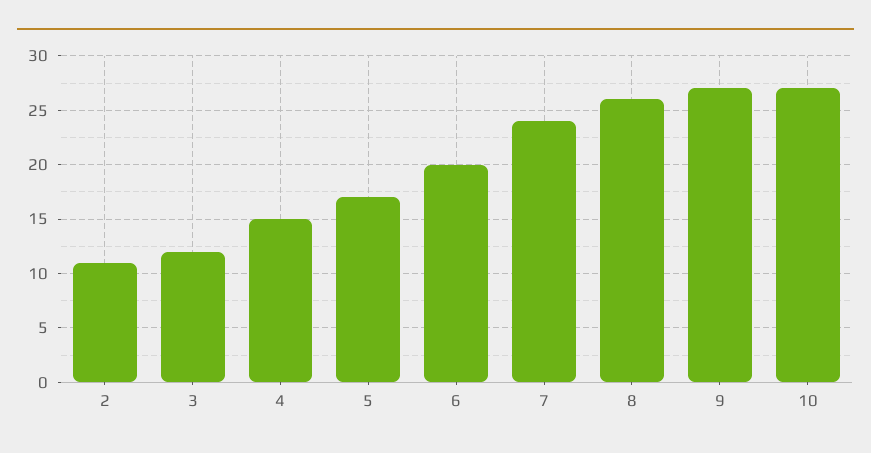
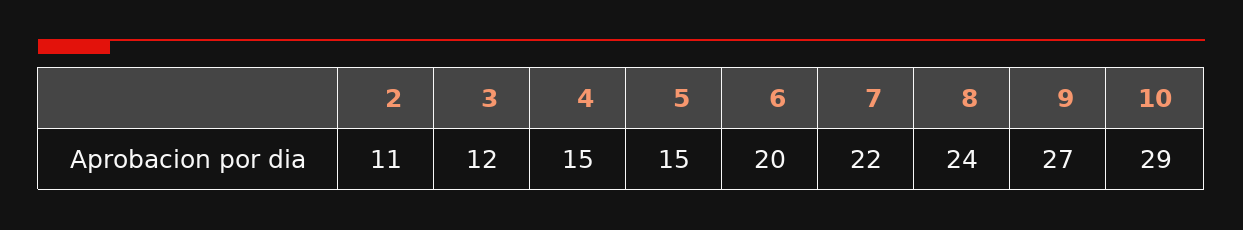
  {
    "2": 11,
    "3": 12,
    "4": 15,
-   "5": 17,
+   "5": 15,
    "6": 20,
-   "7": 24,
+   "7": 22,
-   "8": 26,
+   "8": 24,
    "9": 27,
-   "10": 27
+   "10": 29
  }

